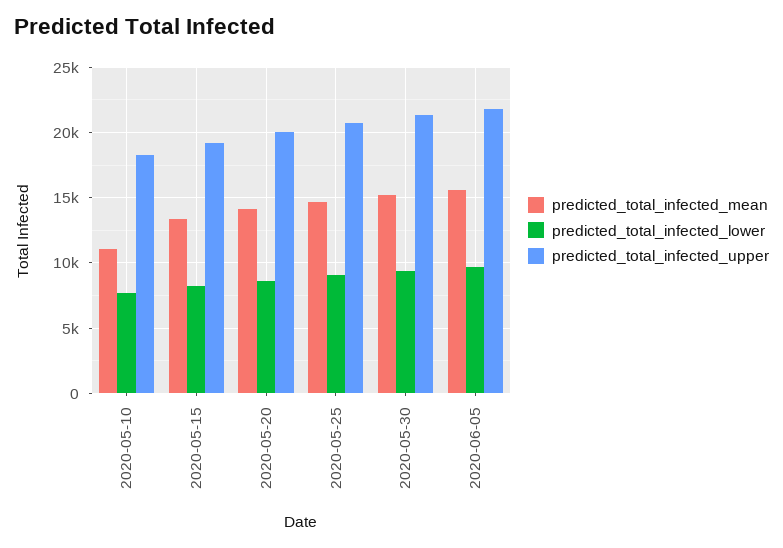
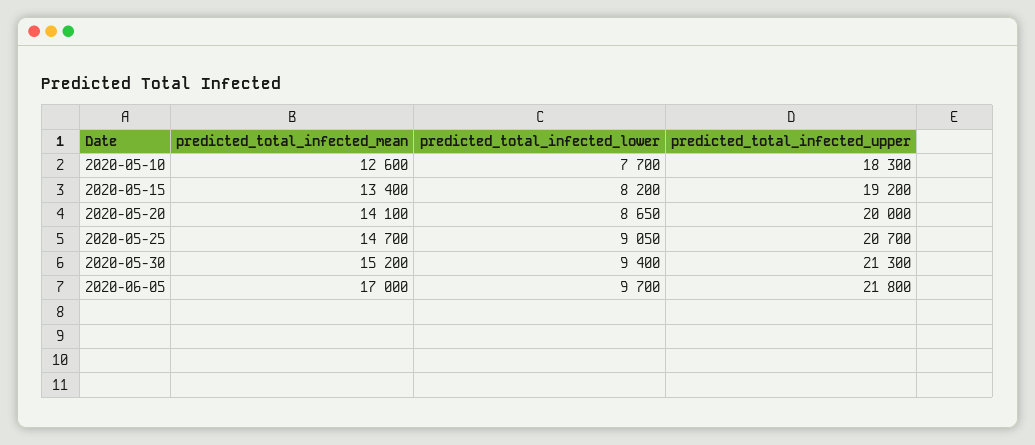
  {
    "predicted_total_infected_mean": {
-     "2020-05-10": 11000,
+     "2020-05-10": 12600,
      "2020-05-15": 13400,
      "2020-05-20": 14100,
      "2020-05-25": 14700,
      "2020-05-30": 15200,
-     "2020-06-05": 15500
+     "2020-06-05": 17000
    },
    "predicted_total_infected_lower": {
      "2020-05-10": 7700,
      "2020-05-15": 8200,
      "2020-05-20": 8650,
      "2020-05-25": 9050,
      "2020-05-30": 9400,
      "2020-06-05": 9700
    },
    "predicted_total_infected_upper": {
      "2020-05-10": 18300,
      "2020-05-15": 19200,
      "2020-05-20": 20000,
      "2020-05-25": 20700,
      "2020-05-30": 21300,
      "2020-06-05": 21800
    }
  }

